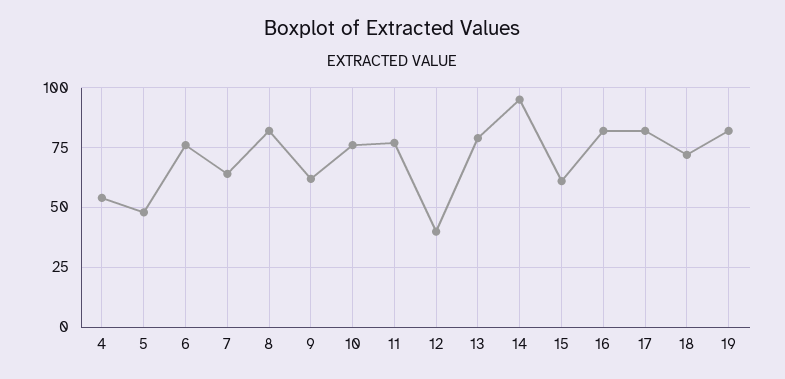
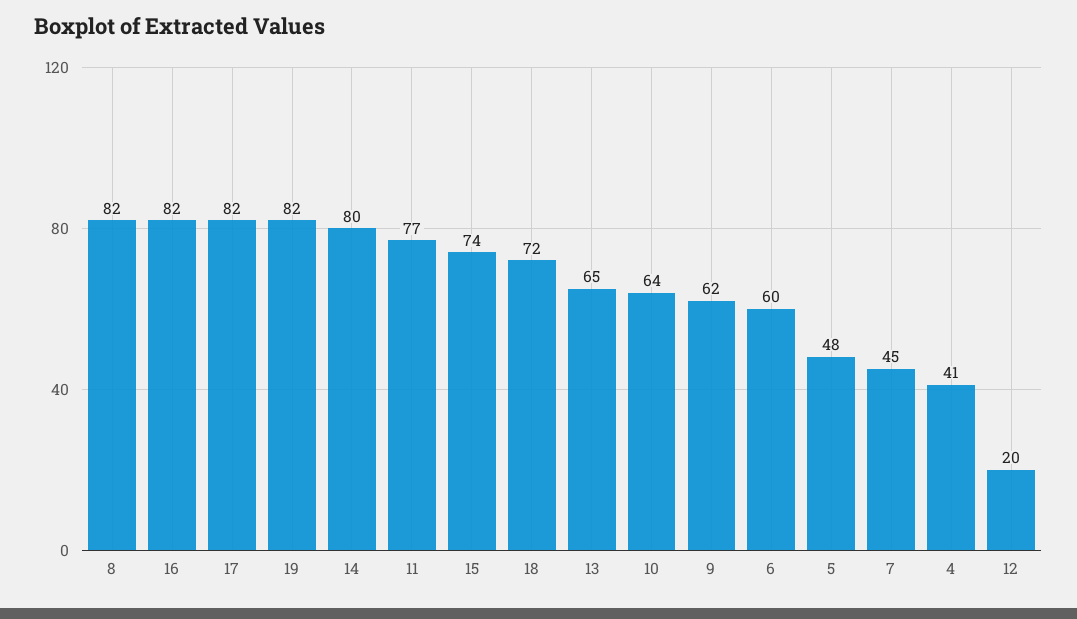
  {
-   "4": 55,
+   "4": 41,
    "5": 48,
-   "6": 75,
+   "6": 60,
-   "7": 65,
+   "7": 45,
    "8": 82,
    "9": 62,
-   "10": 75,
+   "10": 64,
    "11": 77,
-   "12": 40,
+   "12": 20,
-   "13": 80,
+   "13": 65,
-   "14": 95,
+   "14": 80,
-   "15": 60,
+   "15": 74,
    "16": 82,
    "17": 82,
    "18": 72,
    "19": 82
  }

